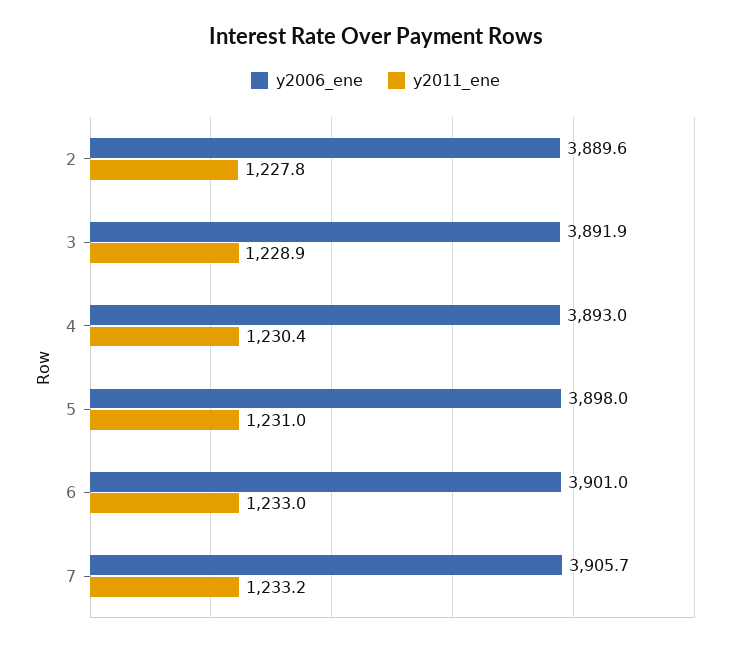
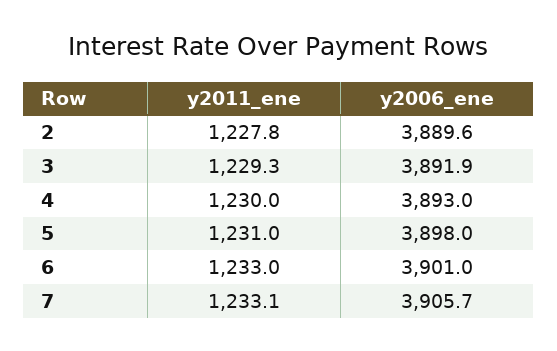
  {
    "y2006_ene": {
      "2": 3889.6,
      "3": 3891.9,
      "4": 3893,
      "5": 3898,
      "6": 3901,
      "7": 3905.7
    },
    "y2011_ene": {
      "2": 1227.8,
-     "3": 1228.9,
+     "3": 1229.3,
-     "4": 1230.4,
+     "4": 1230,
      "5": 1231,
      "6": 1233,
-     "7": 1233.2
+     "7": 1233.1
    }
  }

